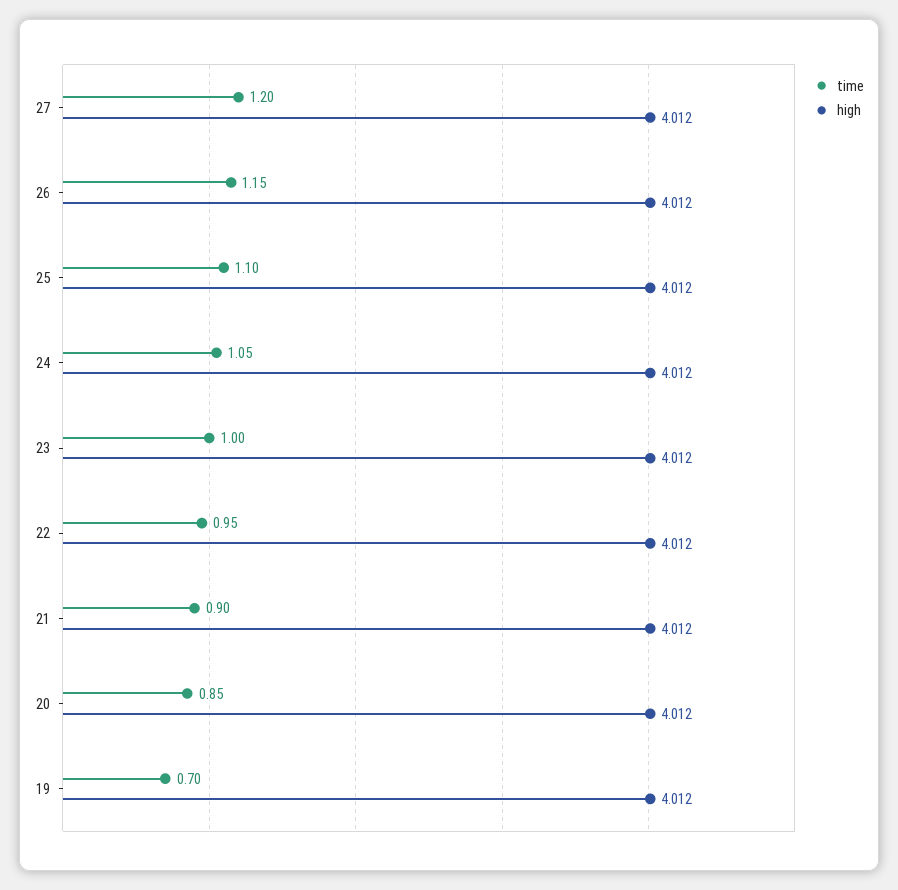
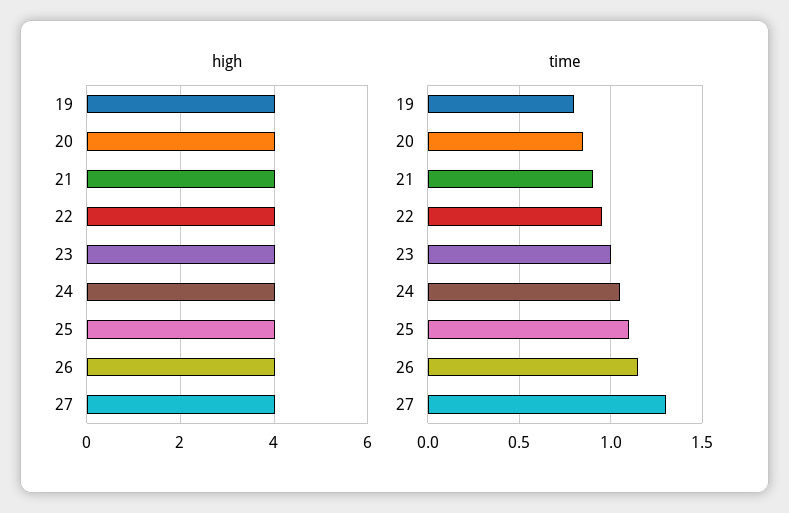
  {
    "time": {
-     "27": 1.2,
+     "27": 1.3,
      "26": 1.15,
      "25": 1.1,
      "24": 1.05,
      "23": 1,
      "22": 0.95,
      "21": 0.9,
      "20": 0.85,
-     "19": 0.7
+     "19": 0.8
    },
    "high": {
      "27": 4.012,
      "26": 4.012,
      "25": 4.012,
      "24": 4.012,
      "23": 4.012,
      "22": 4.012,
      "21": 4.012,
      "20": 4.012,
      "19": 4.012
    }
  }

